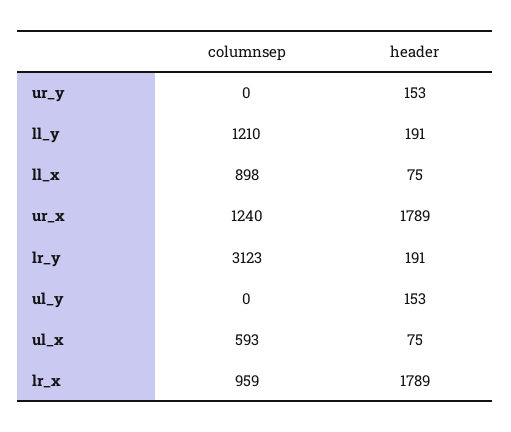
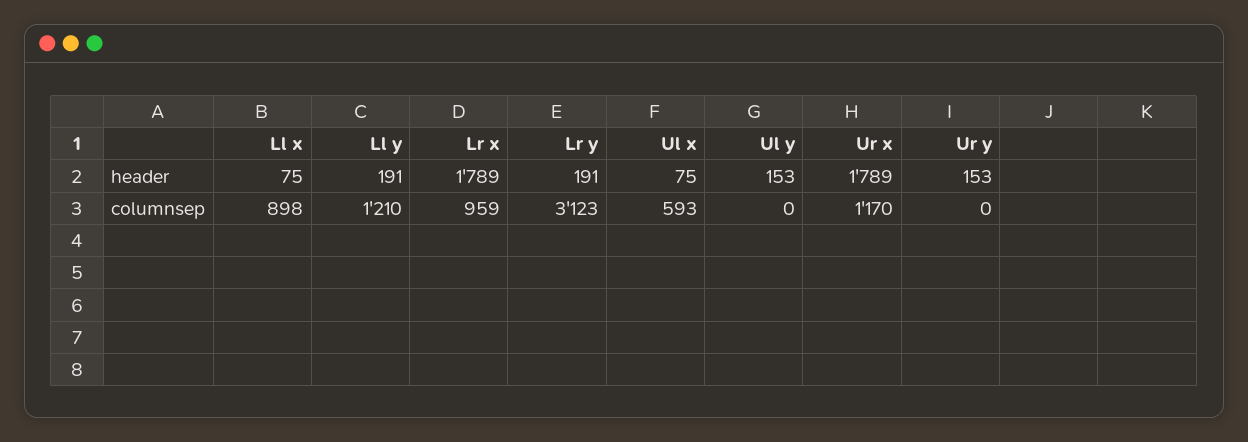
  {
    "columnsep": {
      "ur_y": 0,
      "ll_y": 1210,
      "ll_x": 898,
-     "ur_x": 1240,
+     "ur_x": 1170,
      "lr_y": 3123,
      "ul_y": 0,
      "ul_x": 593,
      "lr_x": 959
    },
    "header": {
      "ur_y": 153,
      "ll_y": 191,
      "ll_x": 75,
      "ur_x": 1789,
      "lr_y": 191,
      "ul_y": 153,
      "ul_x": 75,
      "lr_x": 1789
    }
  }

